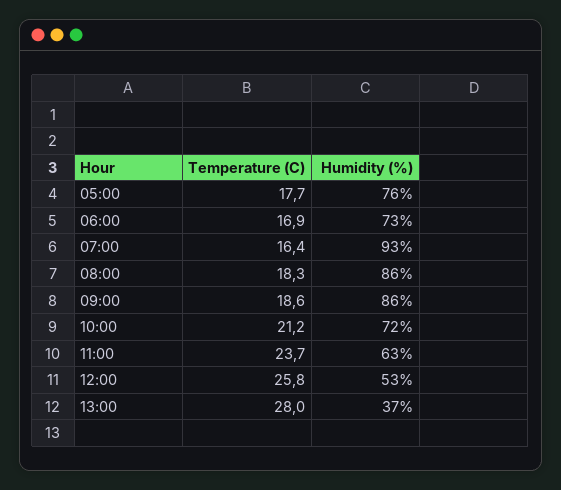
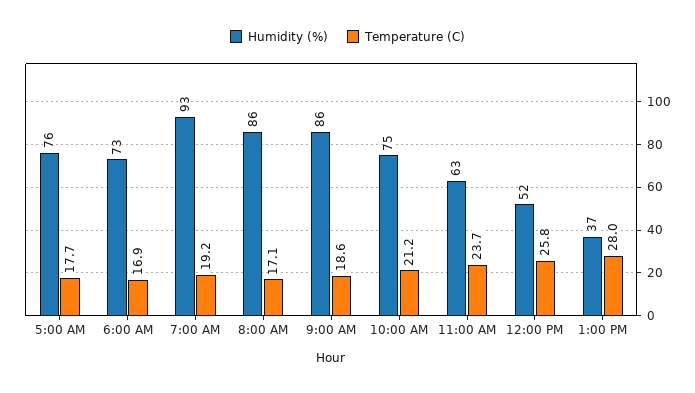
  {
    "Temperature (C)": {
      "05:00": 17.7,
      "06:00": 16.9,
-     "07:00": 16.4,
+     "07:00": 19.2,
-     "08:00": 18.3,
+     "08:00": 17.1,
      "09:00": 18.6,
      "10:00": 21.2,
      "11:00": 23.7,
      "12:00": 25.8,
      "13:00": 28
    },
    "Humidity (%)": {
      "05:00": 76,
      "06:00": 73,
      "07:00": 93,
      "08:00": 86,
      "09:00": 86,
-     "10:00": 72,
+     "10:00": 75,
      "11:00": 63,
-     "12:00": 53,
+     "12:00": 52,
      "13:00": 37
    }
  }

